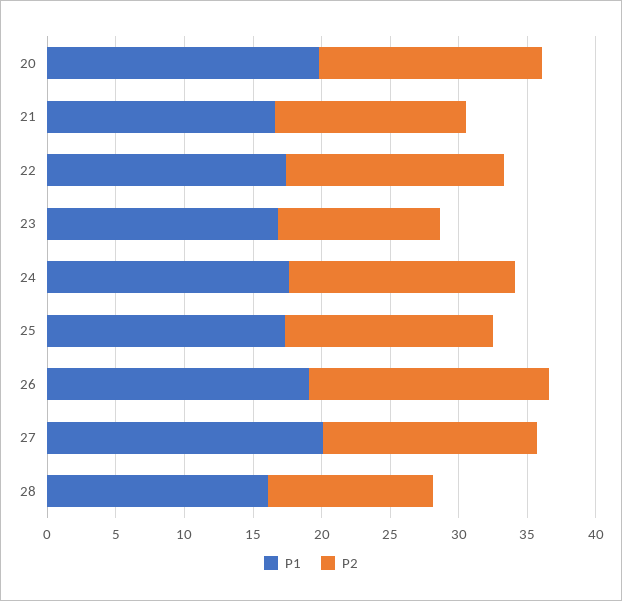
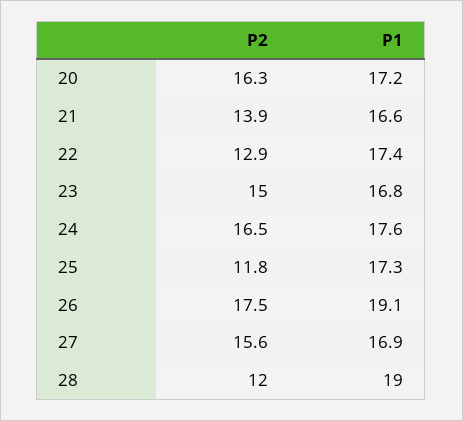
  {
    "P1": {
-     "20": 20,
+     "20": 17.2,
      "21": 16.6,
      "22": 17.4,
      "23": 16.8,
      "24": 17.6,
      "25": 17.3,
      "26": 19.1,
-     "27": 20,
+     "27": 16.9,
-     "28": 16
+     "28": 19
    },
    "P2": {
      "20": 16.3,
      "21": 13.9,
-     "22": 16,
+     "22": 12.9,
-     "23": 12,
+     "23": 15,
      "24": 16.5,
-     "25": 15,
+     "25": 11.8,
      "26": 17.5,
      "27": 15.6,
      "28": 12
    }
  }

